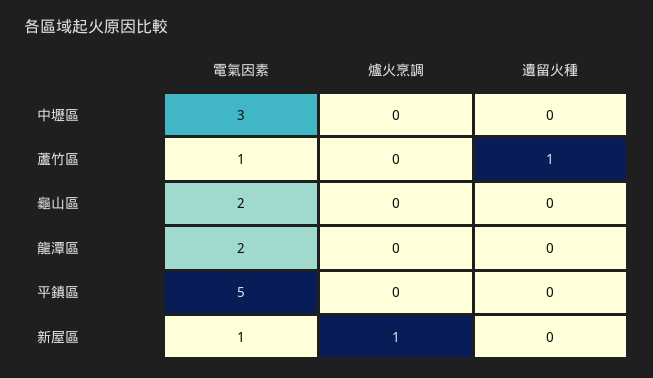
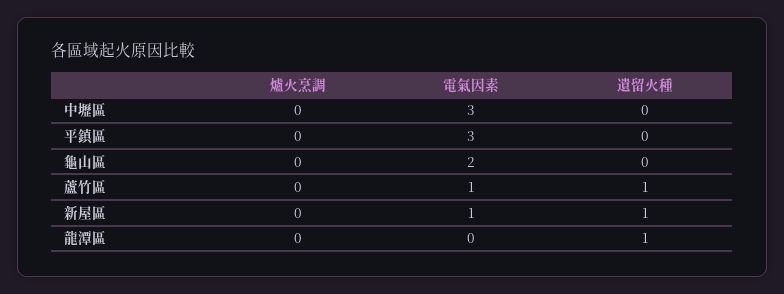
  {
    "電氣因素": {
      "中壢區": 3,
      "蘆竹區": 1,
      "龜山區": 2,
-     "龍潭區": 2,
+     "龍潭區": 0,
-     "平鎮區": 5,
+     "平鎮區": 3,
      "新屋區": 1
    },
    "爐火烹調": {
      "中壢區": 0,
      "蘆竹區": 0,
      "龜山區": 0,
      "龍潭區": 0,
      "平鎮區": 0,
-     "新屋區": 1
+     "新屋區": 0
    },
    "遺留火種": {
      "中壢區": 0,
      "蘆竹區": 1,
      "龜山區": 0,
-     "龍潭區": 0,
+     "龍潭區": 1,
      "平鎮區": 0,
-     "新屋區": 0
+     "新屋區": 1
    }
  }

